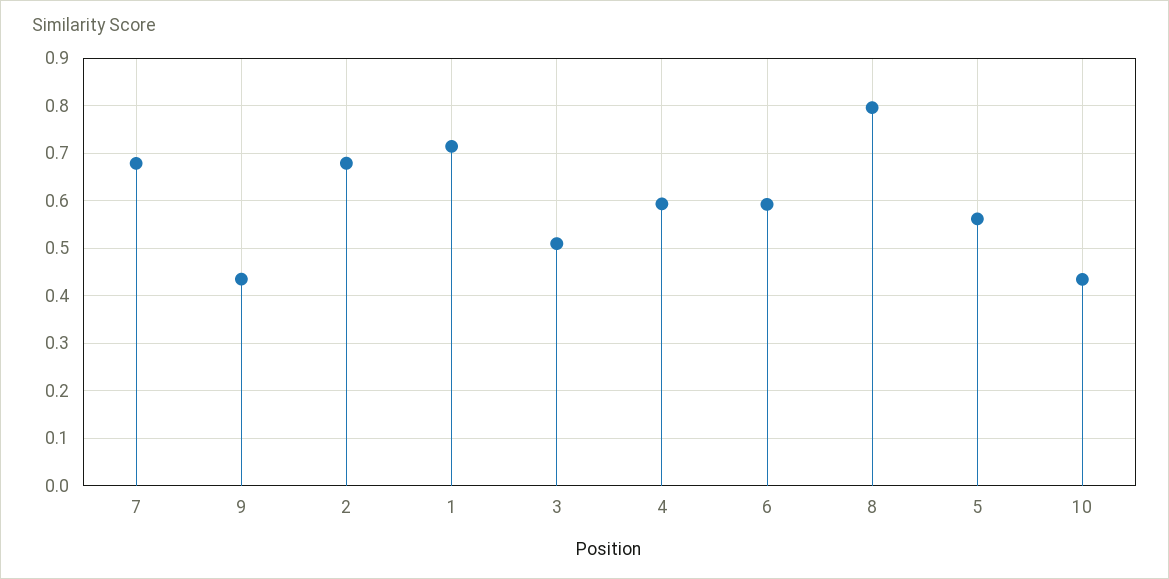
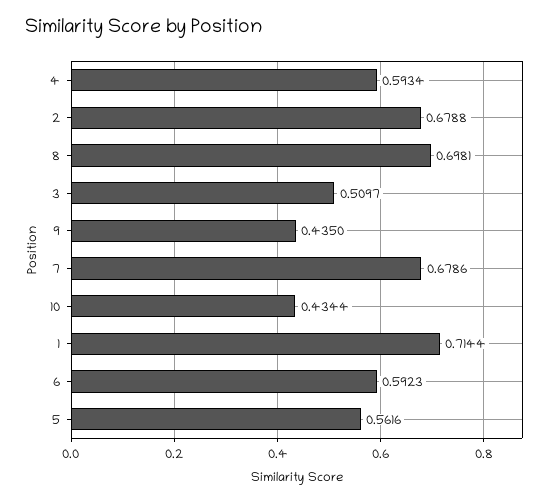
  {
    "7": 0.6786,
    "9": 0.435,
    "2": 0.6788,
    "1": 0.7144,
    "3": 0.5097,
    "4": 0.5934,
    "6": 0.5923,
-   "8": 0.8,
+   "8": 0.6981,
    "5": 0.5616,
    "10": 0.4344
  }

